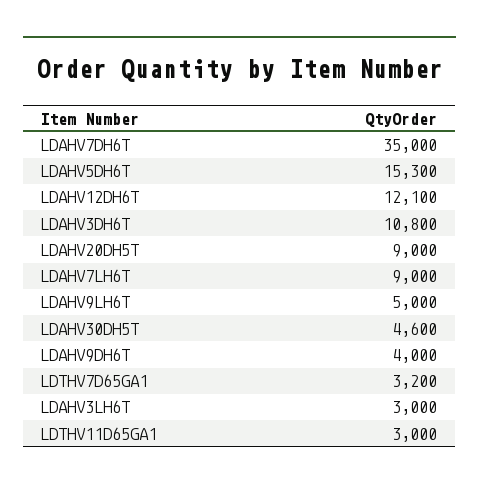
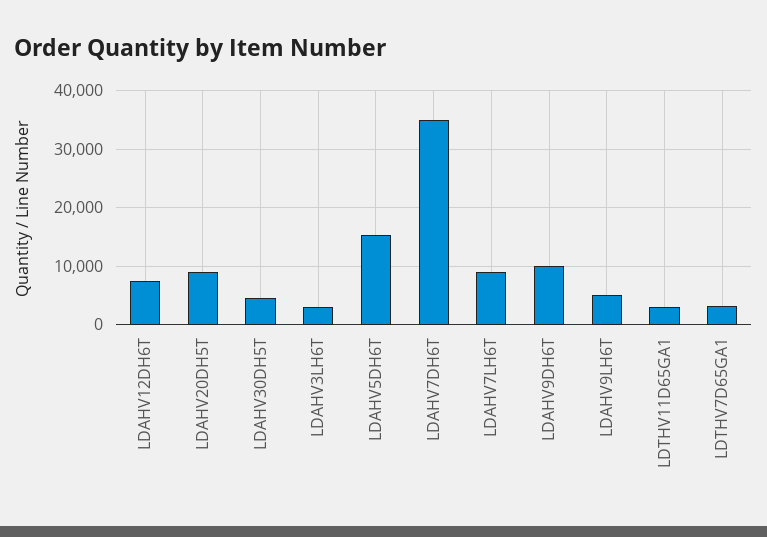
  {
    "LDAHV7DH6T": 35000,
    "LDAHV5DH6T": 15300,
-   "LDAHV12DH6T": 12100,
+   "LDAHV12DH6T": 8000,
-   "LDAHV3DH6T": 10800,
    "LDAHV20DH5T": 9000,
    "LDAHV7LH6T": 9000,
    "LDAHV9LH6T": 5000,
    "LDAHV30DH5T": 4600,
-   "LDAHV9DH6T": 4000,
+   "LDAHV9DH6T": 10000,
    "LDTHV7D65GA1": 3200,
    "LDAHV3LH6T": 3000,
    "LDTHV11D65GA1": 3000
  }

